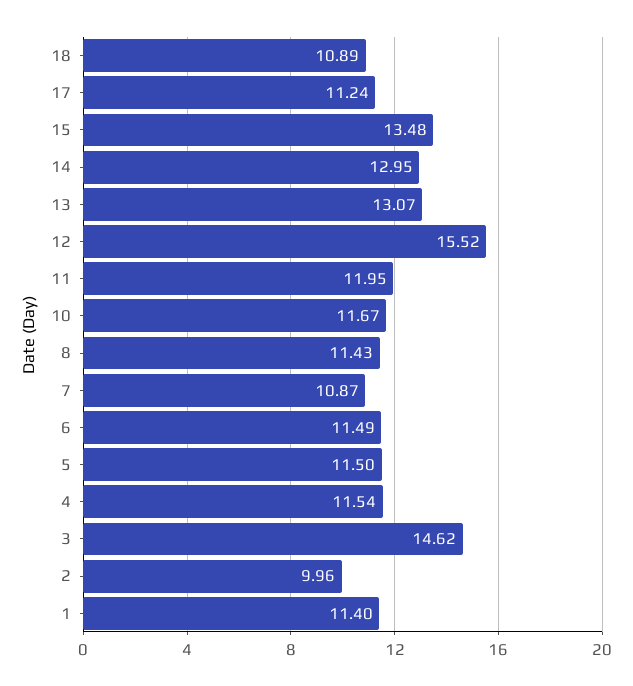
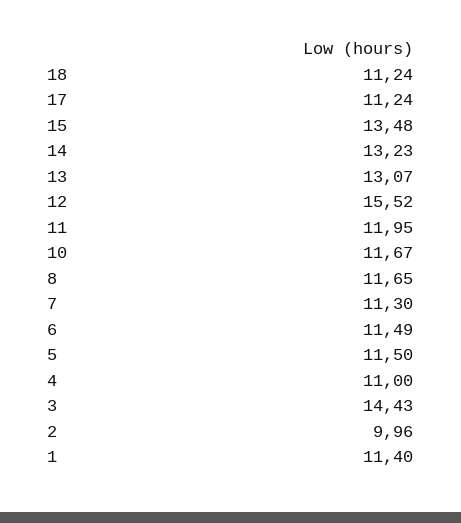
  {
-   "18": 10.89,
+   "18": 11.24,
    "17": 11.24,
    "15": 13.48,
-   "14": 12.95,
+   "14": 13.23,
    "13": 13.07,
    "12": 15.52,
    "11": 11.95,
    "10": 11.67,
-   "8": 11.43,
+   "8": 11.65,
-   "7": 10.87,
+   "7": 11.3,
    "6": 11.49,
    "5": 11.5,
-   "4": 11.54,
+   "4": 11,
-   "3": 14.62,
+   "3": 14.43,
    "2": 9.96,
    "1": 11.4
  }

